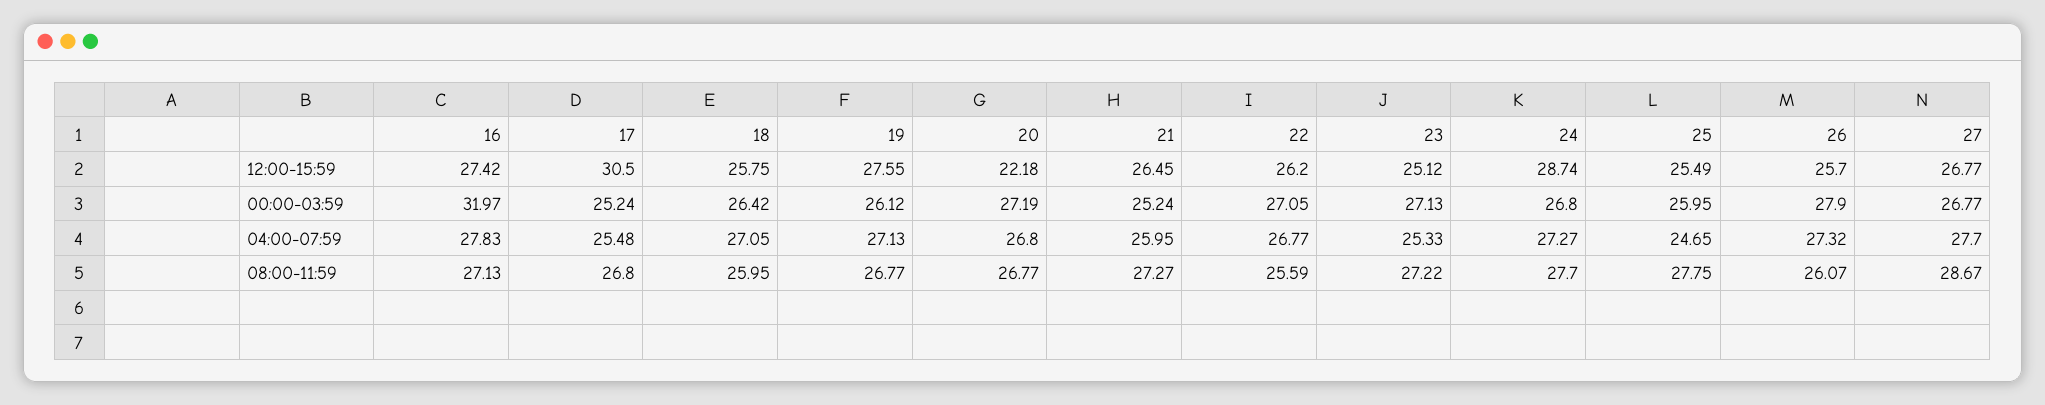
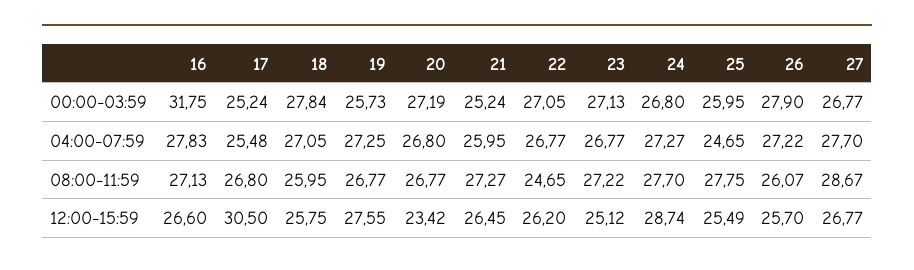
  {
    "16": {
-     "12:00-15:59": 27.42,
+     "12:00-15:59": 26.6,
-     "00:00-03:59": 31.97,
+     "00:00-03:59": 31.75,
      "04:00-07:59": 27.83,
      "08:00-11:59": 27.13
    },
    "17": {
      "12:00-15:59": 30.5,
      "00:00-03:59": 25.24,
      "04:00-07:59": 25.48,
      "08:00-11:59": 26.8
    },
    "18": {
      "12:00-15:59": 25.75,
-     "00:00-03:59": 26.42,
+     "00:00-03:59": 27.84,
      "04:00-07:59": 27.05,
      "08:00-11:59": 25.95
    },
    "19": {
      "12:00-15:59": 27.55,
-     "00:00-03:59": 26.12,
+     "00:00-03:59": 25.73,
-     "04:00-07:59": 27.13,
+     "04:00-07:59": 27.25,
      "08:00-11:59": 26.77
    },
    "20": {
-     "12:00-15:59": 22.18,
+     "12:00-15:59": 23.42,
      "00:00-03:59": 27.19,
      "04:00-07:59": 26.8,
      "08:00-11:59": 26.77
    },
    "21": {
      "12:00-15:59": 26.45,
      "00:00-03:59": 25.24,
      "04:00-07:59": 25.95,
      "08:00-11:59": 27.27
    },
    "22": {
      "12:00-15:59": 26.2,
      "00:00-03:59": 27.05,
      "04:00-07:59": 26.77,
-     "08:00-11:59": 25.59
+     "08:00-11:59": 24.65
    },
    "23": {
      "12:00-15:59": 25.12,
      "00:00-03:59": 27.13,
-     "04:00-07:59": 25.33,
+     "04:00-07:59": 26.77,
      "08:00-11:59": 27.22
    },
    "24": {
      "12:00-15:59": 28.74,
      "00:00-03:59": 26.8,
      "04:00-07:59": 27.27,
      "08:00-11:59": 27.7
    },
    "25": {
      "12:00-15:59": 25.49,
      "00:00-03:59": 25.95,
      "04:00-07:59": 24.65,
      "08:00-11:59": 27.75
    },
    "26": {
      "12:00-15:59": 25.7,
      "00:00-03:59": 27.9,
-     "04:00-07:59": 27.32,
+     "04:00-07:59": 27.22,
      "08:00-11:59": 26.07
    },
    "27": {
      "12:00-15:59": 26.77,
      "00:00-03:59": 26.77,
      "04:00-07:59": 27.7,
      "08:00-11:59": 28.67
    }
  }

